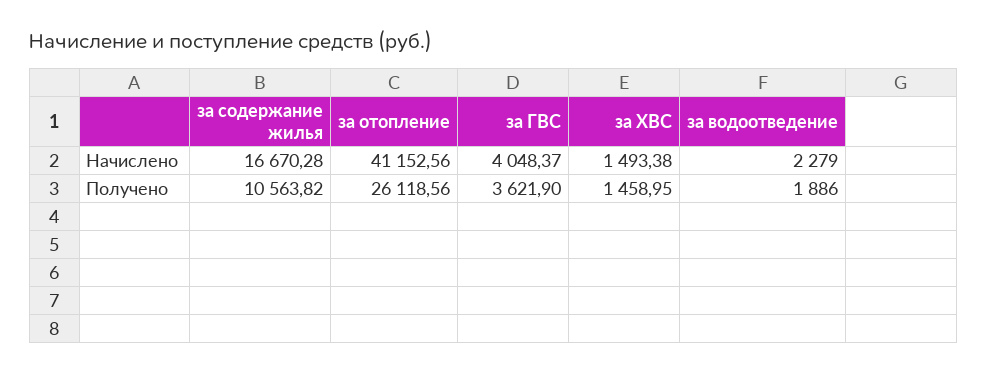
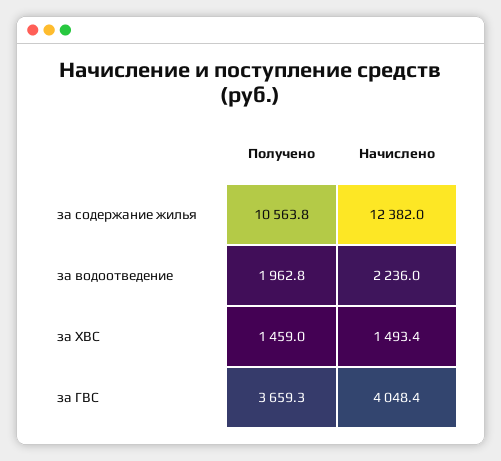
  {
    "за содержание жилья": {
-     "Начислено": 16670.28,
+     "Начислено": 12382,
      "Получено": 10563.82
    },
-   "за отопление": {
-     "Начислено": 41152.56,
-     "Получено": 26118.56
-   },
    "за ГВС": {
      "Начислено": 4048.37,
-     "Получено": 3621.9
+     "Получено": 3659.3
    },
    "за ХВС": {
      "Начислено": 1493.38,
      "Получено": 1458.95
    },
    "за водоотведение": {
-     "Начислено": 2279,
+     "Начислено": 2236,
-     "Получено": 1886
+     "Получено": 1962.8
    }
  }

